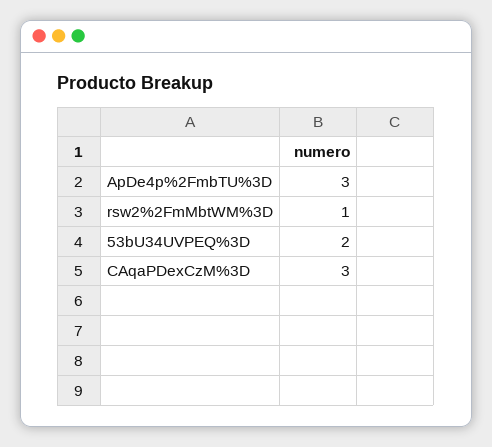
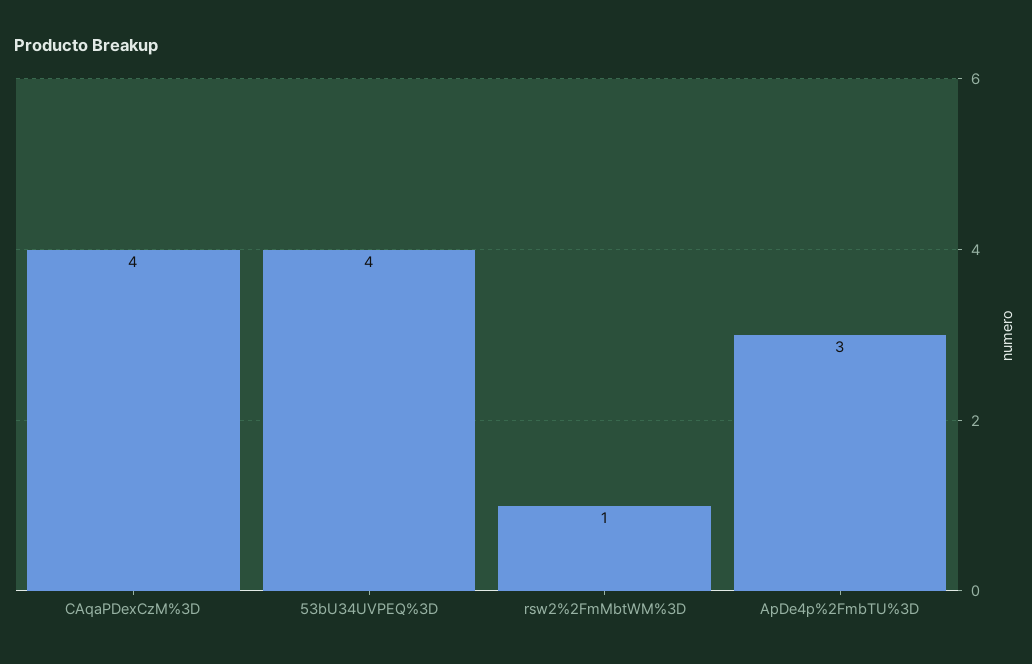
  {
    "ApDe4p%2FmbTU%3D": 3,
    "rsw2%2FmMbtWM%3D": 1,
-   "53bU34UVPEQ%3D": 2,
+   "53bU34UVPEQ%3D": 4,
-   "CAqaPDexCzM%3D": 3
+   "CAqaPDexCzM%3D": 4
  }

